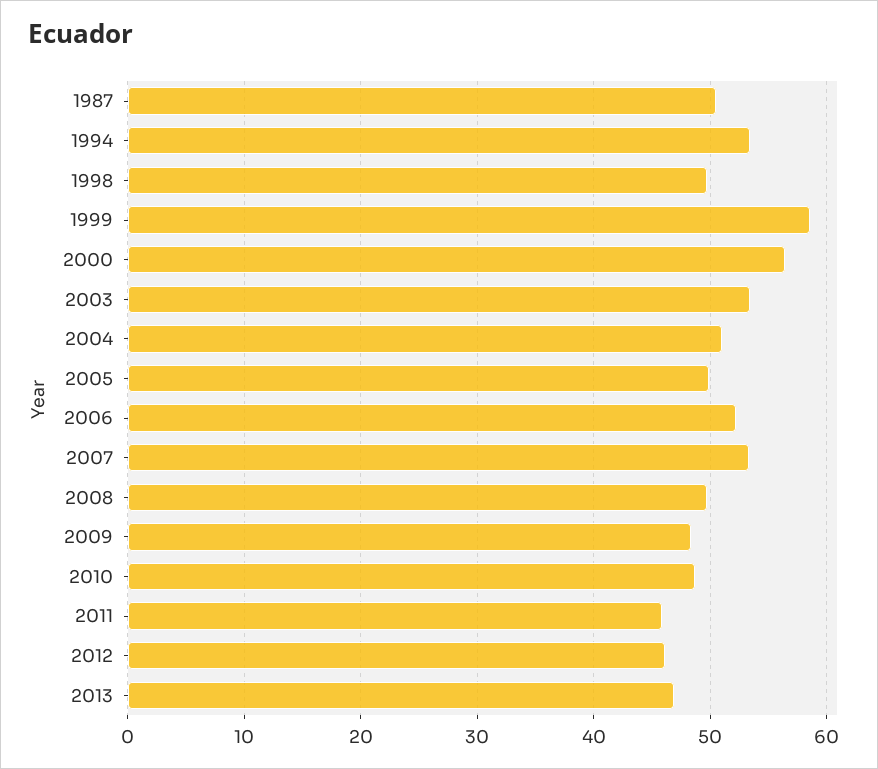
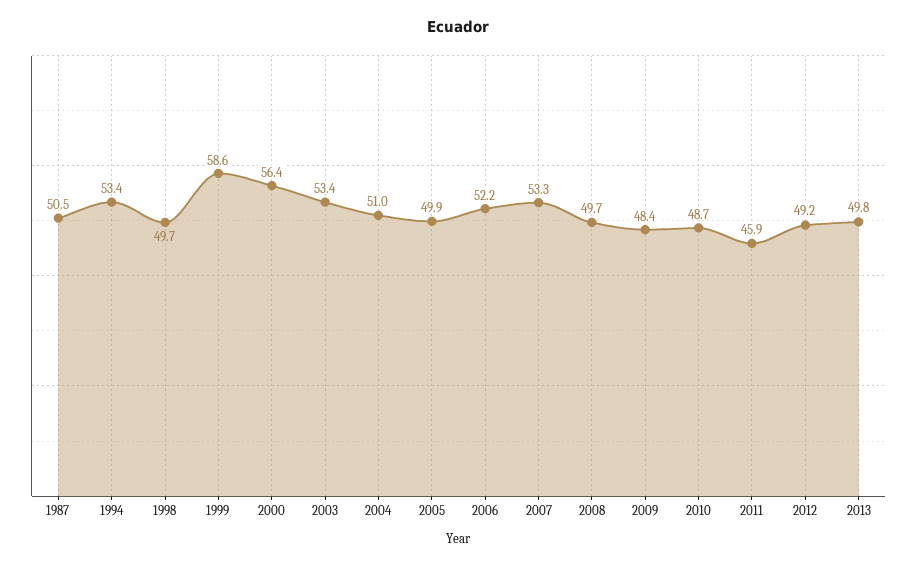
  {
    "1987": 50.5,
    "1994": 53.4,
    "1998": 49.7,
    "1999": 58.6,
    "2000": 56.4,
    "2003": 53.4,
    "2004": 51,
    "2005": 49.9,
    "2006": 52.2,
    "2007": 53.3,
    "2008": 49.7,
    "2009": 48.4,
    "2010": 48.7,
    "2011": 45.9,
-   "2012": 46,
+   "2012": 49.2,
-   "2013": 47
+   "2013": 49.8
  }

